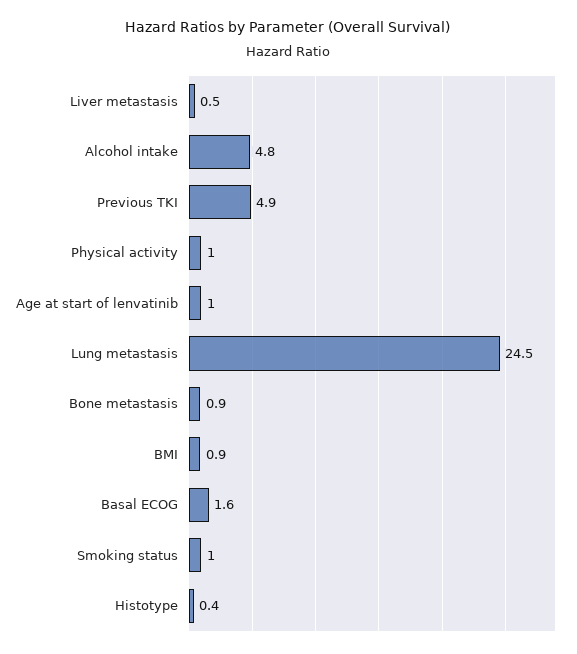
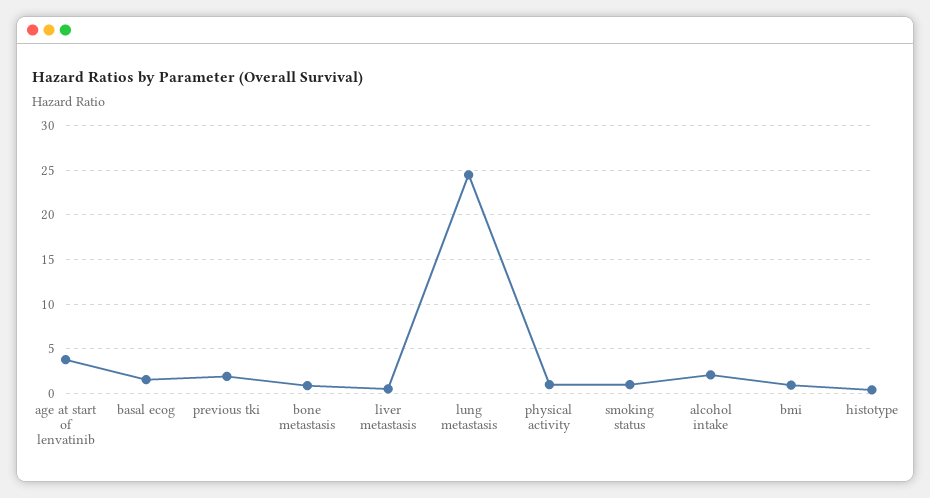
  {
    "Liver metastasis": 0.5,
-   "Alcohol intake": 4.8,
+   "Alcohol intake": 2,
-   "Previous TKI": 4.9,
+   "Previous TKI": 2,
    "Physical activity": 1,
-   "Age at start of lenvatinib": 1,
+   "Age at start of lenvatinib": 4,
    "Lung metastasis": 24.5,
    "Bone metastasis": 0.9,
    "BMI": 0.9,
    "Basal ECOG": 1.6,
    "Smoking status": 1,
    "Histotype": 0.4
  }

